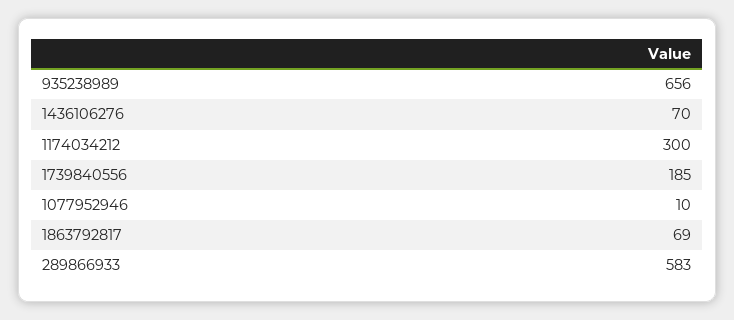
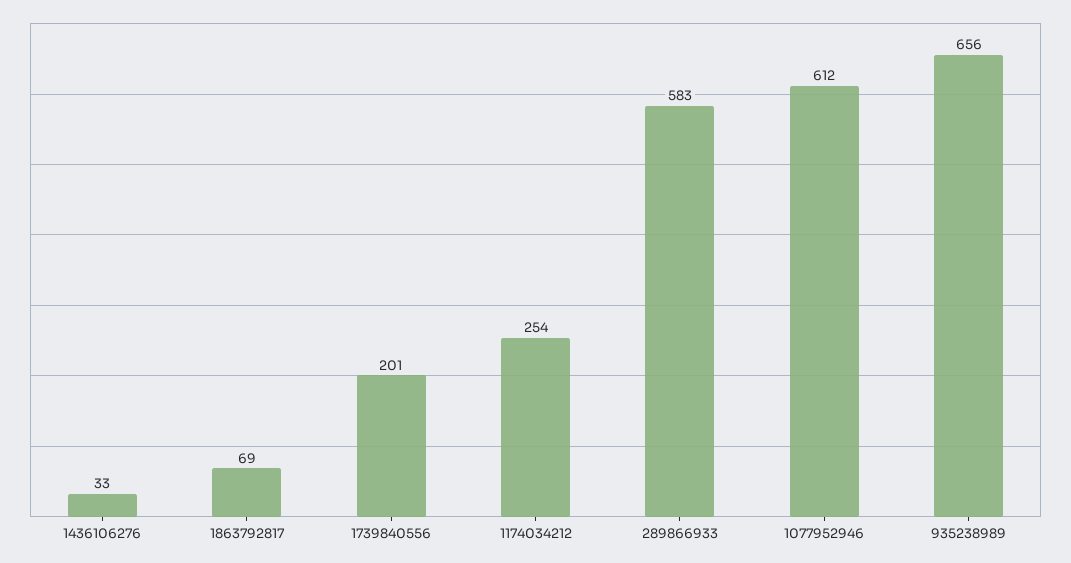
  {
    "935238989": 656,
-   "1436106276": 70,
+   "1436106276": 33,
-   "1174034212": 300,
+   "1174034212": 254,
-   "1739840556": 185,
+   "1739840556": 201,
-   "1077952946": 10,
+   "1077952946": 612,
    "1863792817": 69,
    "289866933": 583
  }

